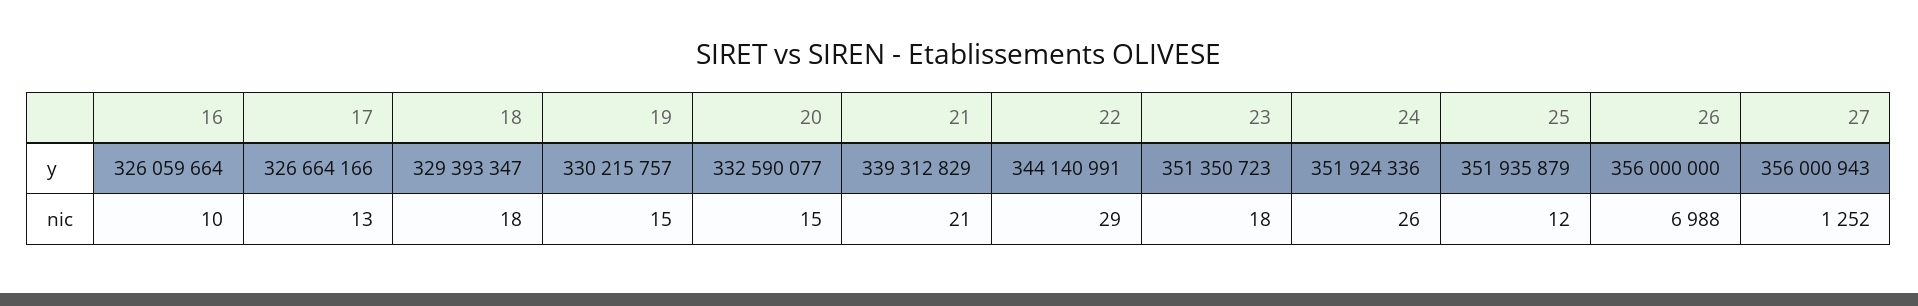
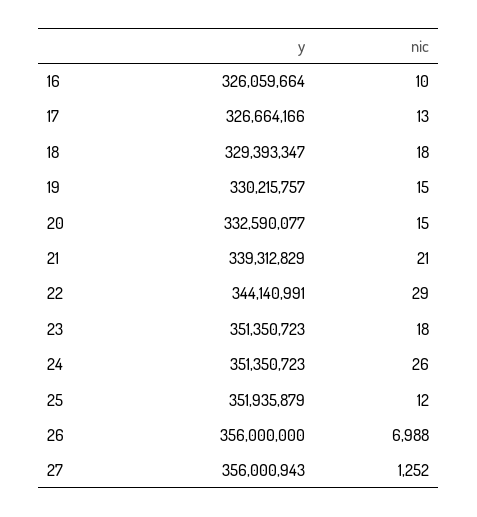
  {
    "16": {
      "y": 326059664,
      "nic": 10
    },
    "17": {
      "y": 326664166,
      "nic": 13
    },
    "18": {
      "y": 329393347,
      "nic": 18
    },
    "19": {
      "y": 330215757,
      "nic": 15
    },
    "20": {
      "y": 332590077,
      "nic": 15
    },
    "21": {
      "y": 339312829,
      "nic": 21
    },
    "22": {
      "y": 344140991,
      "nic": 29
    },
    "23": {
      "y": 351350723,
      "nic": 18
    },
    "24": {
-     "y": 351924336,
+     "y": 351350723,
      "nic": 26
    },
    "25": {
      "y": 351935879,
      "nic": 12
    },
    "26": {
      "y": 356000000,
      "nic": 6988
    },
    "27": {
      "y": 356000943,
      "nic": 1252
    }
  }

